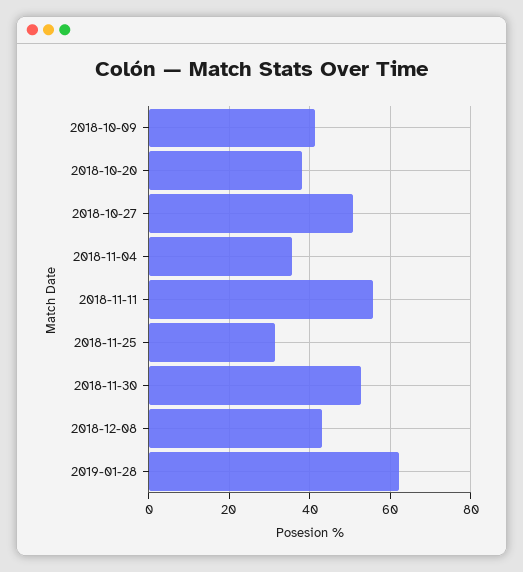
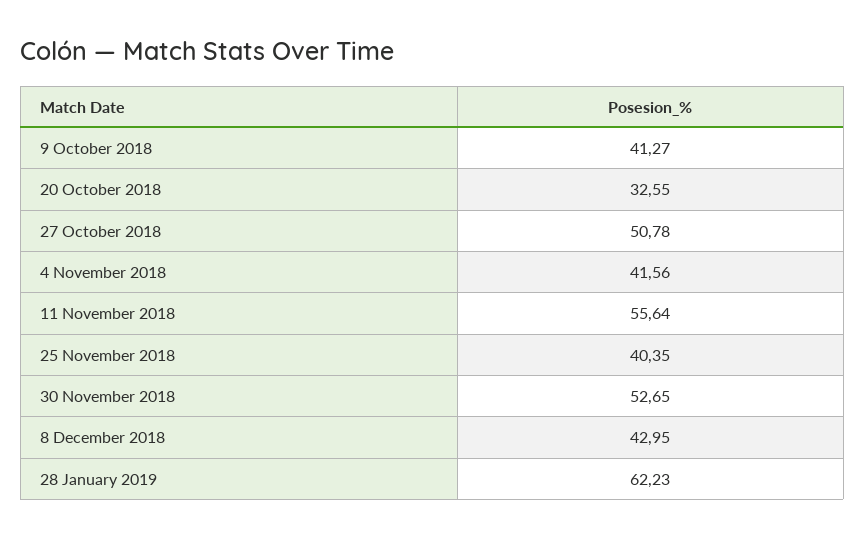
  {
    "2018-10-09": 41.27,
-   "2018-10-20": 38,
+   "2018-10-20": 32.55,
    "2018-10-27": 50.78,
-   "2018-11-04": 36,
+   "2018-11-04": 41.56,
    "2018-11-11": 55.64,
-   "2018-11-25": 32,
+   "2018-11-25": 40.35,
    "2018-11-30": 52.65,
    "2018-12-08": 42.95,
    "2019-01-28": 62.23
  }

